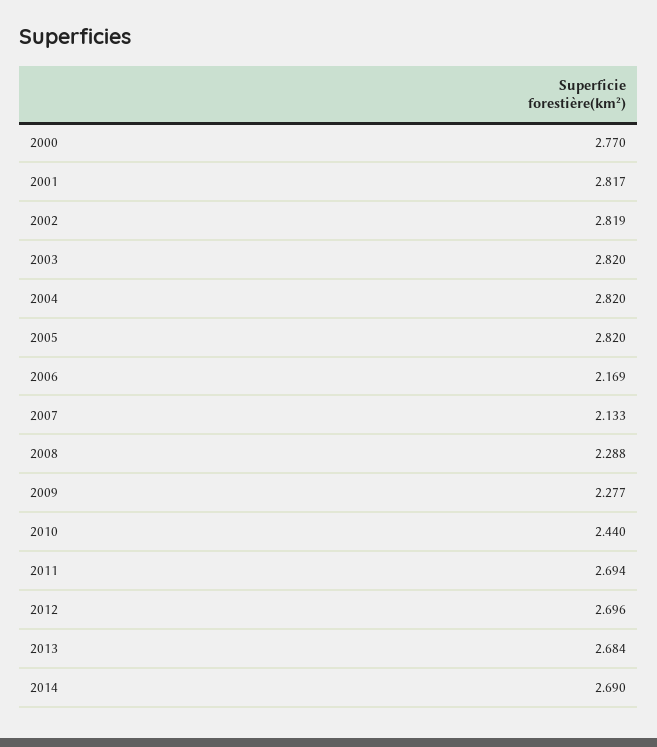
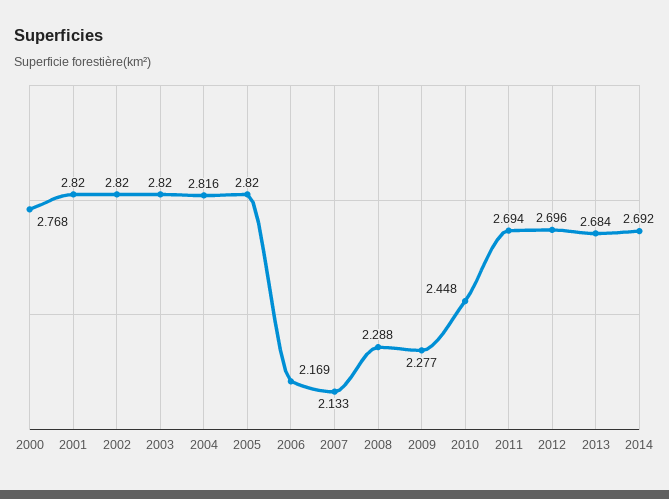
  {
-   "2000": 2.77,
+   "2000": 2.768,
-   "2001": 2.817,
+   "2001": 2.82,
-   "2002": 2.819,
+   "2002": 2.82,
    "2003": 2.82,
-   "2004": 2.82,
+   "2004": 2.816,
    "2005": 2.82,
    "2006": 2.169,
    "2007": 2.133,
    "2008": 2.288,
    "2009": 2.277,
-   "2010": 2.44,
+   "2010": 2.448,
    "2011": 2.694,
    "2012": 2.696,
    "2013": 2.684,
-   "2014": 2.69
+   "2014": 2.692
  }

